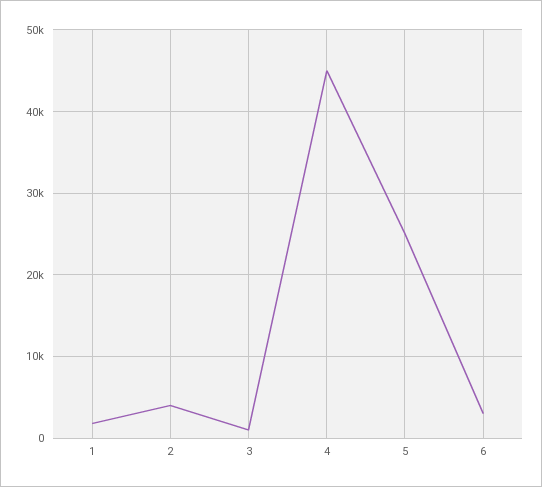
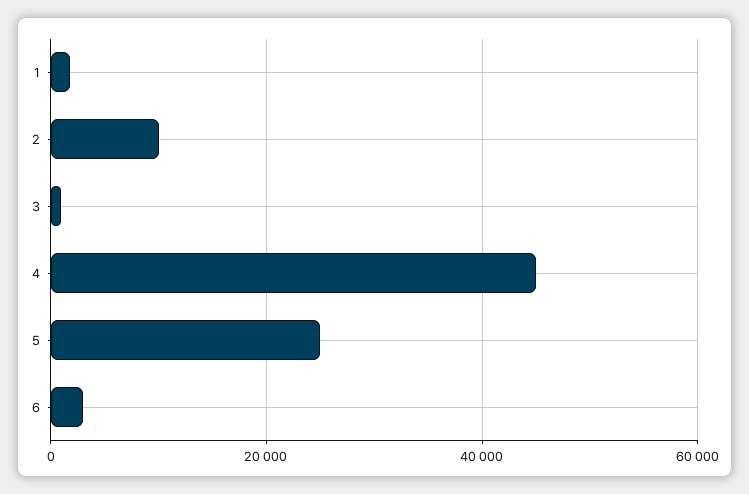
  {
    "1": 2000,
-   "2": 4000,
+   "2": 10000,
    "3": 1000,
    "4": 45000,
    "5": 25000,
    "6": 3000
  }

